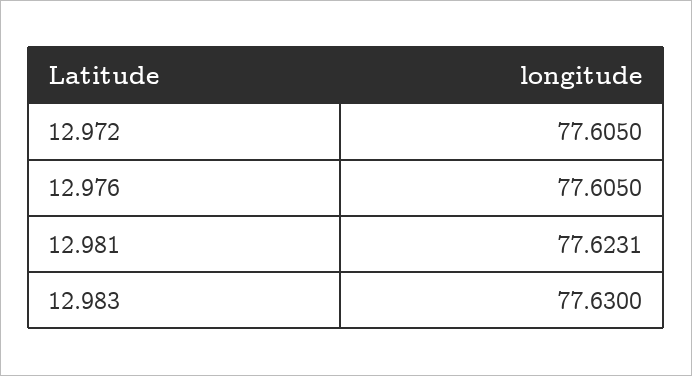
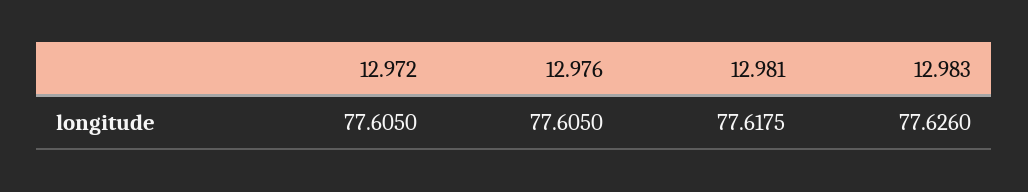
  {
    "12.972": 77.605,
    "12.976": 77.605,
-   "12.981": 77.6231,
+   "12.981": 77.6175,
-   "12.983": 77.63
+   "12.983": 77.626
  }

